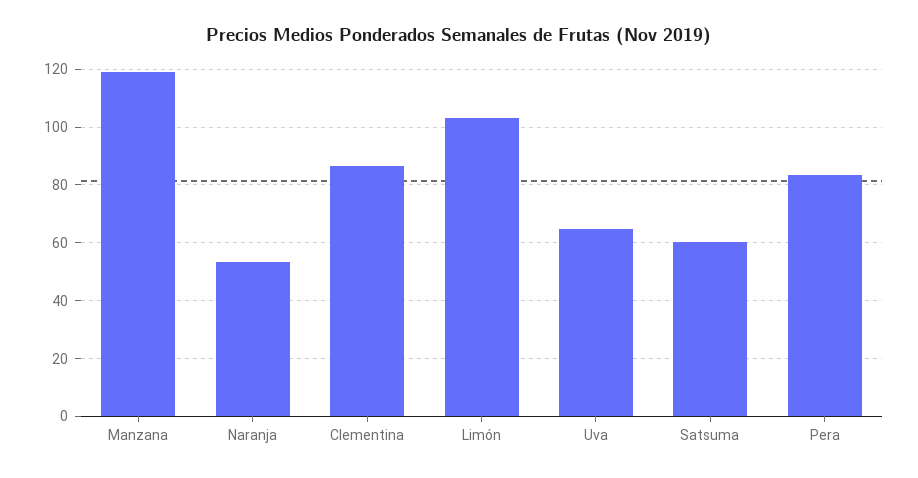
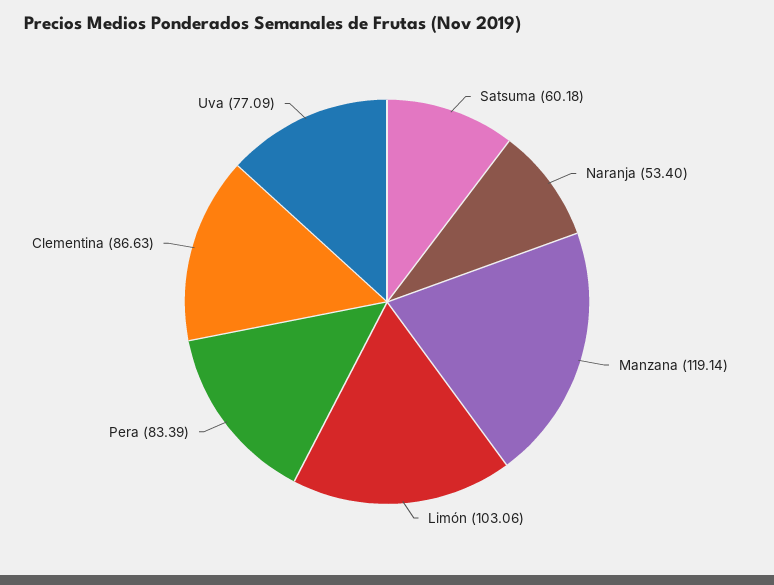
  {
    "Manzana": 119.14,
    "Naranja": 53.4,
    "Clementina": 86.63,
    "Limón": 103.06,
-   "Uva": 65,
+   "Uva": 77.09,
    "Satsuma": 60.18,
    "Pera": 83.39
  }

